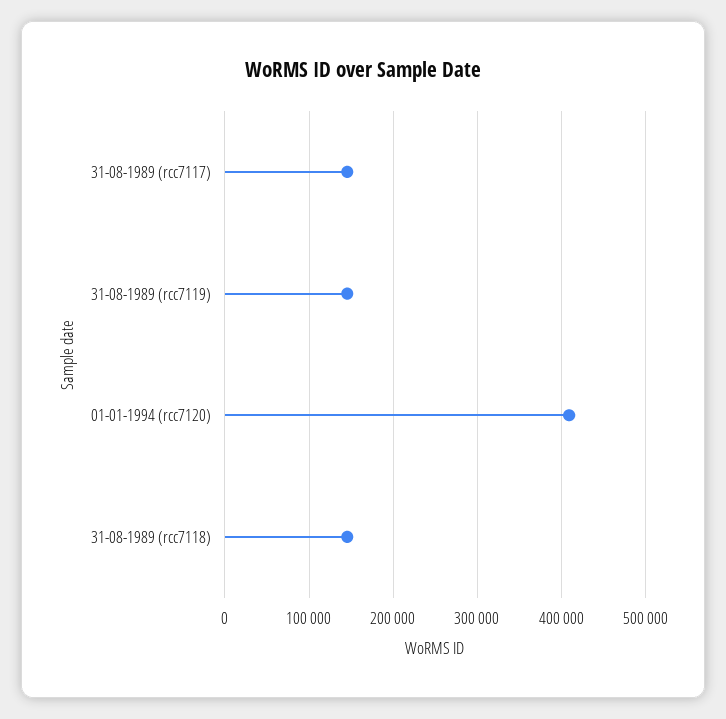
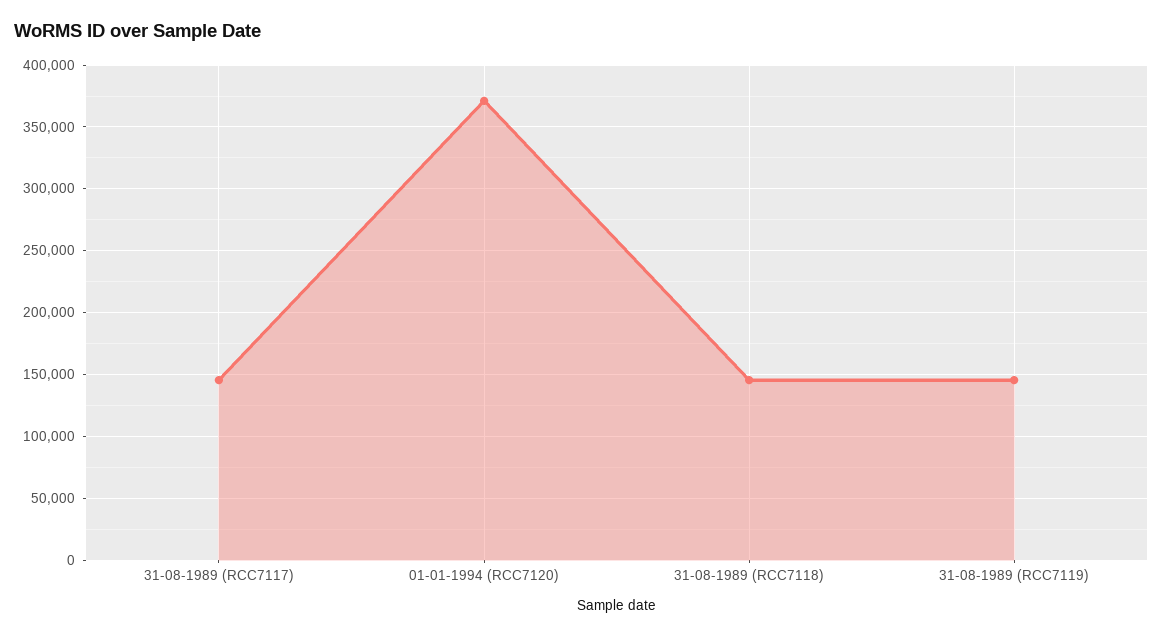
  {
    "31-08-1989 (rcc7117)": 145000,
    "31-08-1989 (rcc7119)": 145000,
-   "01-01-1994 (rcc7120)": 410000,
+   "01-01-1994 (rcc7120)": 370000,
    "31-08-1989 (rcc7118)": 145000
  }

